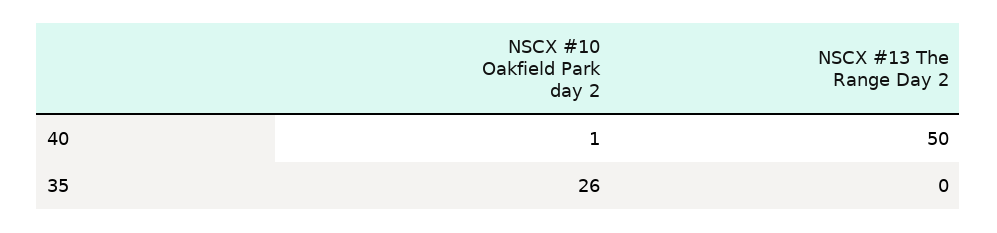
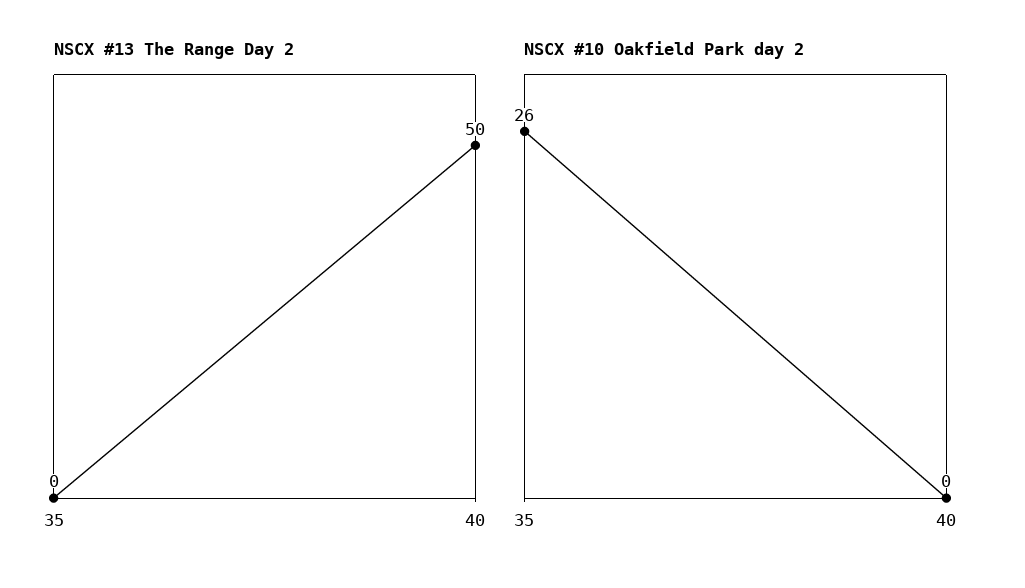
  {
    "NSCX #10 Oakfield Park day 2": {
-     "40": 1,
+     "40": 0,
      "35": 26
    },
    "NSCX #13 The Range Day 2": {
      "40": 50,
      "35": 0
    }
  }

